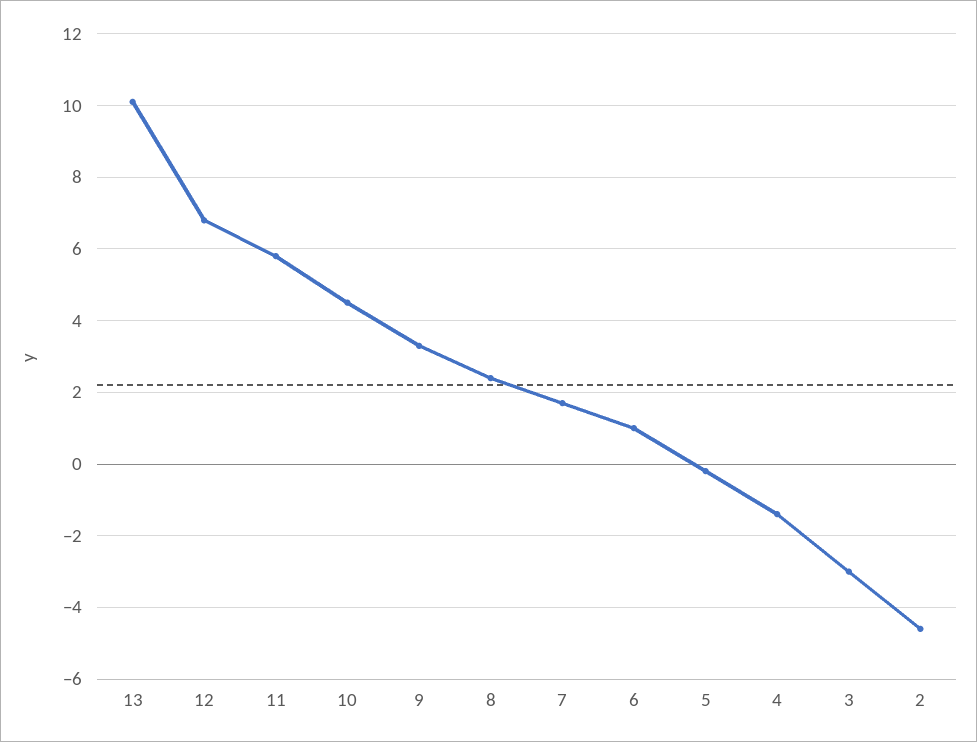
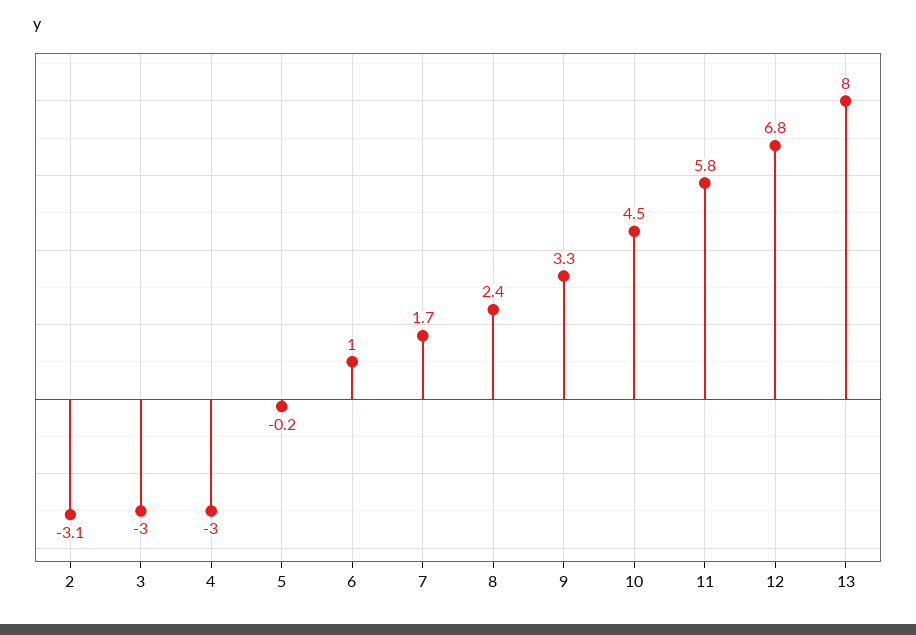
  {
-   "13": 10,
+   "13": 8,
    "12": 6.8,
    "11": 5.8,
    "10": 4.5,
    "9": 3.3,
    "8": 2.4,
    "7": 1.7,
    "6": 1,
    "5": -0.2,
-   "4": -1.5,
+   "4": -3,
    "3": -3,
-   "2": -4.5
+   "2": -3.1
  }

